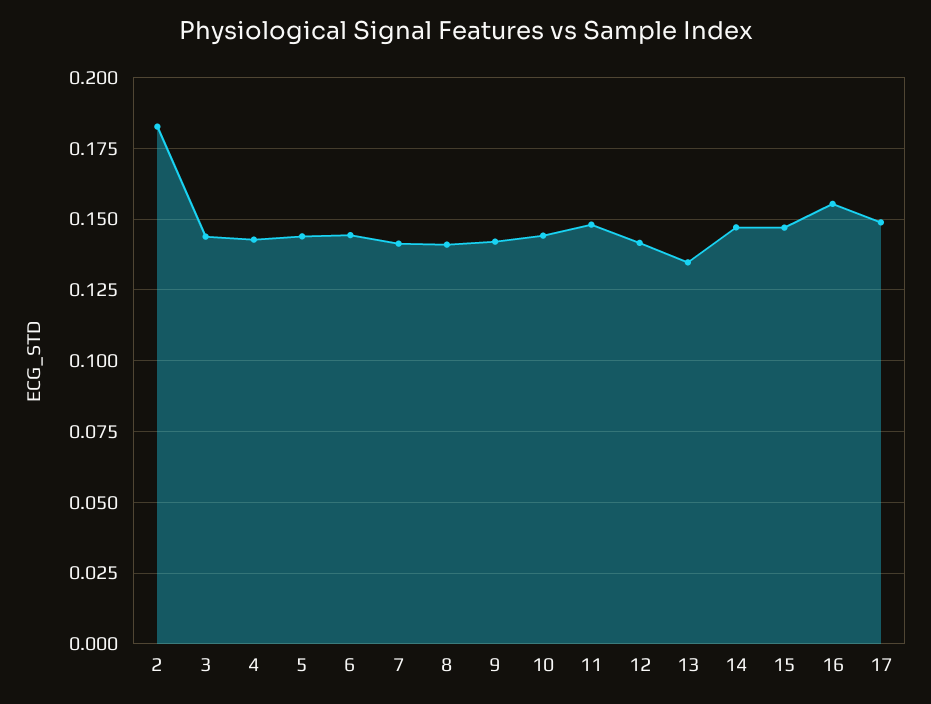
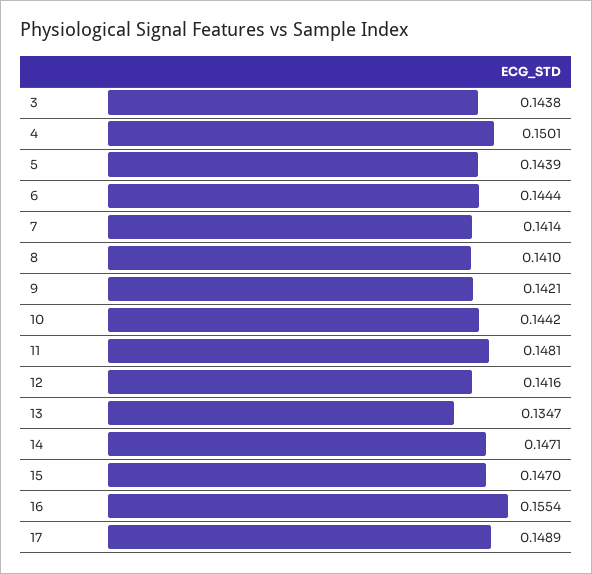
  {
-   "2": 0.1825,
    "3": 0.1438,
-   "4": 0.1425,
+   "4": 0.1501,
    "5": 0.1439,
    "6": 0.1444,
    "7": 0.1414,
    "8": 0.141,
    "9": 0.1421,
    "10": 0.1442,
    "11": 0.1481,
    "12": 0.1416,
    "13": 0.1347,
    "14": 0.1471,
    "15": 0.147,
    "16": 0.1554,
    "17": 0.1489
  }

